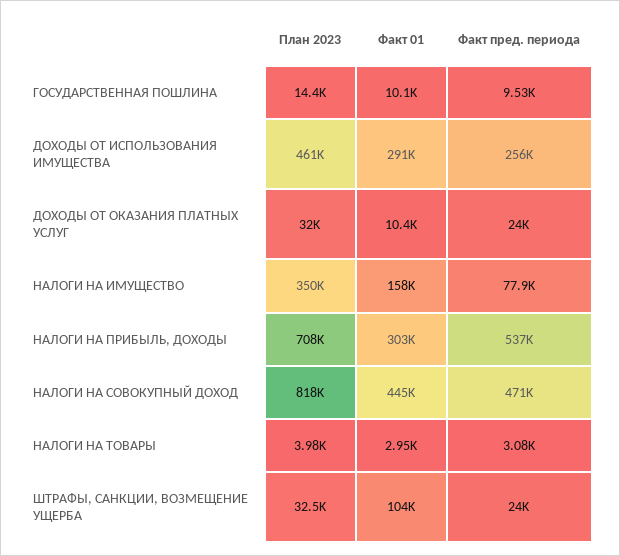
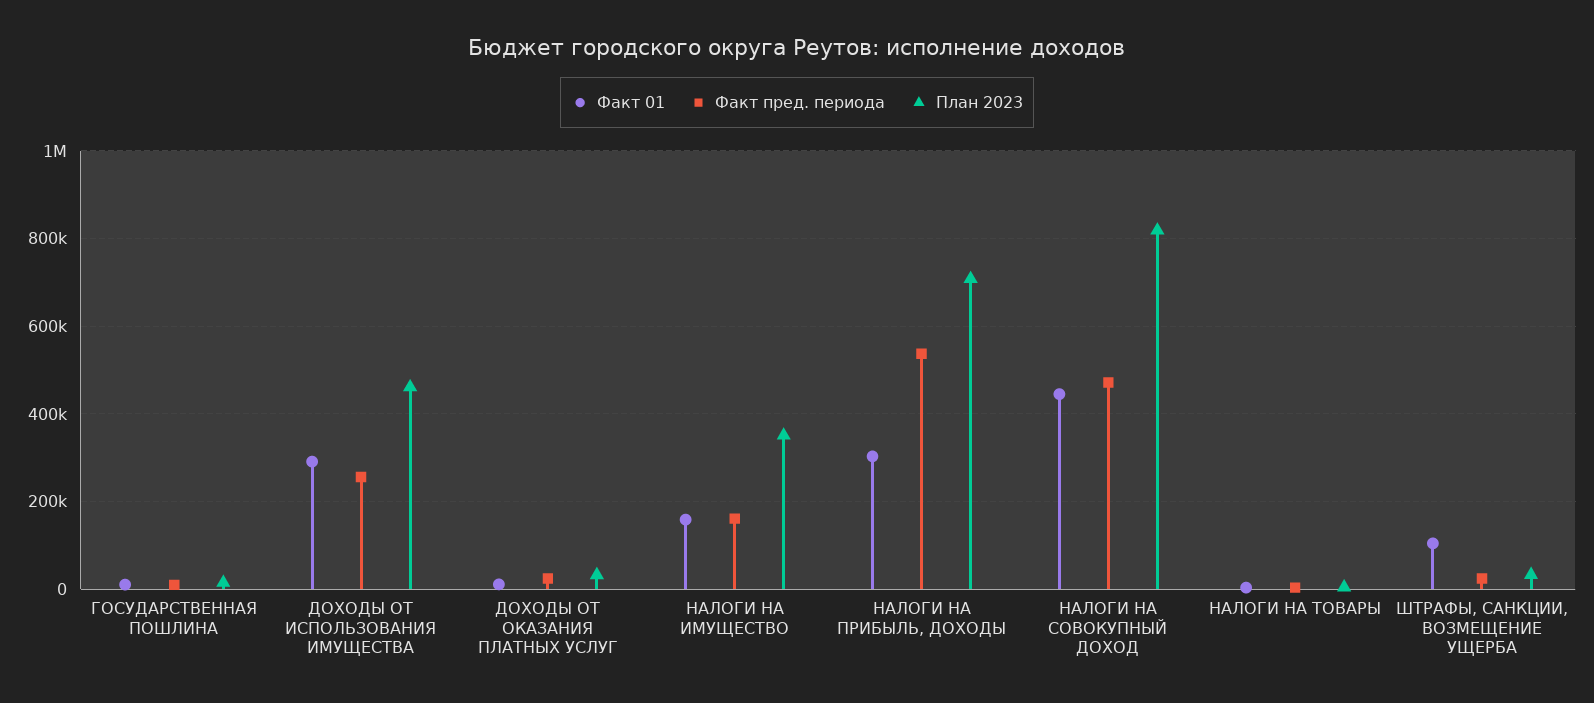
  {
    "План 2023": {
      "ГОСУДАРСТВЕННАЯ ПОШЛИНА": 14400,
      "ДОХОДЫ ОТ ИСПОЛЬЗОВАНИЯ ИМУЩЕСТВА": 461000,
      "ДОХОДЫ ОТ ОКАЗАНИЯ ПЛАТНЫХ УСЛУГ": 32000,
      "НАЛОГИ НА ИМУЩЕСТВО": 350000,
      "НАЛОГИ НА ПРИБЫЛЬ, ДОХОДЫ": 708000,
      "НАЛОГИ НА СОВОКУПНЫЙ ДОХОД": 818000,
      "НАЛОГИ НА ТОВАРЫ": 3980,
      "ШТРАФЫ, САНКЦИИ, ВОЗМЕЩЕНИЕ УЩЕРБА": 32500
    },
    "Факт 01": {
      "ГОСУДАРСТВЕННАЯ ПОШЛИНА": 10100,
      "ДОХОДЫ ОТ ИСПОЛЬЗОВАНИЯ ИМУЩЕСТВА": 291000,
      "ДОХОДЫ ОТ ОКАЗАНИЯ ПЛАТНЫХ УСЛУГ": 10400,
      "НАЛОГИ НА ИМУЩЕСТВО": 158000,
      "НАЛОГИ НА ПРИБЫЛЬ, ДОХОДЫ": 303000,
      "НАЛОГИ НА СОВОКУПНЫЙ ДОХОД": 445000,
      "НАЛОГИ НА ТОВАРЫ": 2950,
      "ШТРАФЫ, САНКЦИИ, ВОЗМЕЩЕНИЕ УЩЕРБА": 104000
    },
    "Факт пред. периода": {
      "ГОСУДАРСТВЕННАЯ ПОШЛИНА": 9530,
      "ДОХОДЫ ОТ ИСПОЛЬЗОВАНИЯ ИМУЩЕСТВА": 256000,
      "ДОХОДЫ ОТ ОКАЗАНИЯ ПЛАТНЫХ УСЛУГ": 24000,
-     "НАЛОГИ НА ИМУЩЕСТВО": 77900,
+     "НАЛОГИ НА ИМУЩЕСТВО": 160000,
      "НАЛОГИ НА ПРИБЫЛЬ, ДОХОДЫ": 537000,
      "НАЛОГИ НА СОВОКУПНЫЙ ДОХОД": 471000,
      "НАЛОГИ НА ТОВАРЫ": 3080,
      "ШТРАФЫ, САНКЦИИ, ВОЗМЕЩЕНИЕ УЩЕРБА": 24000
    }
  }

